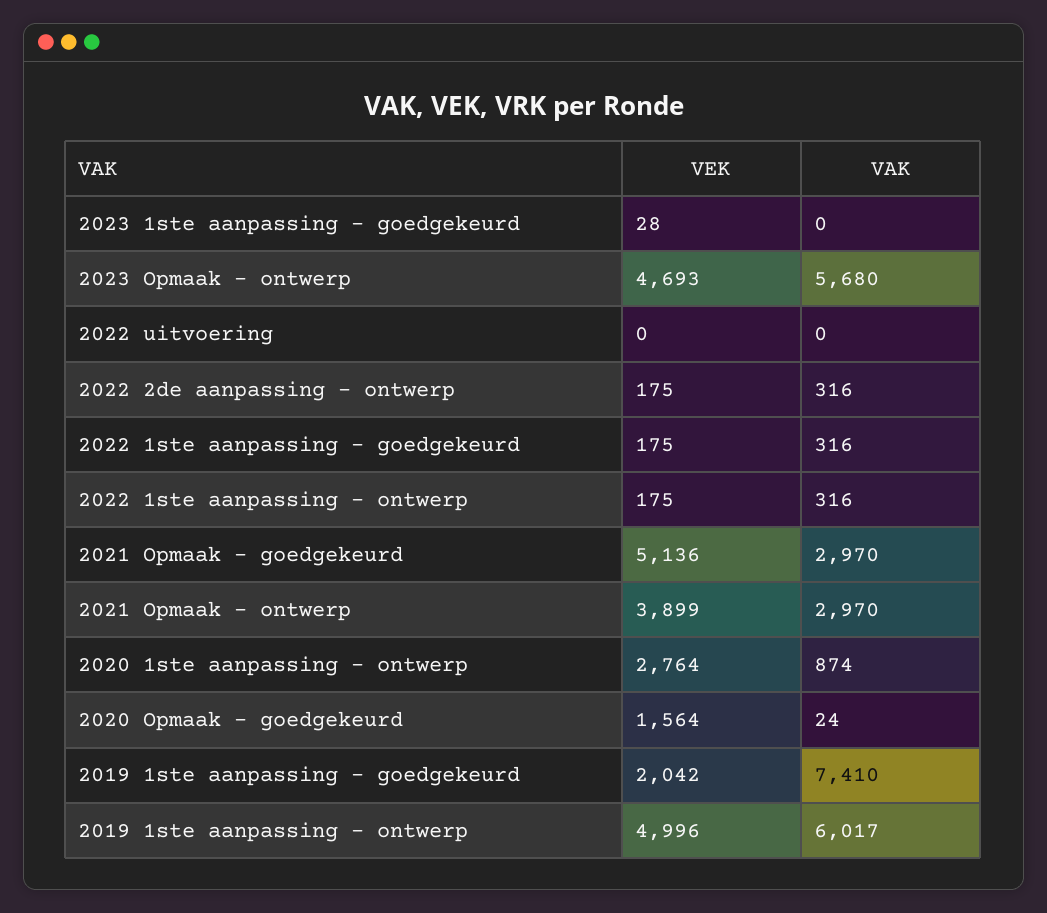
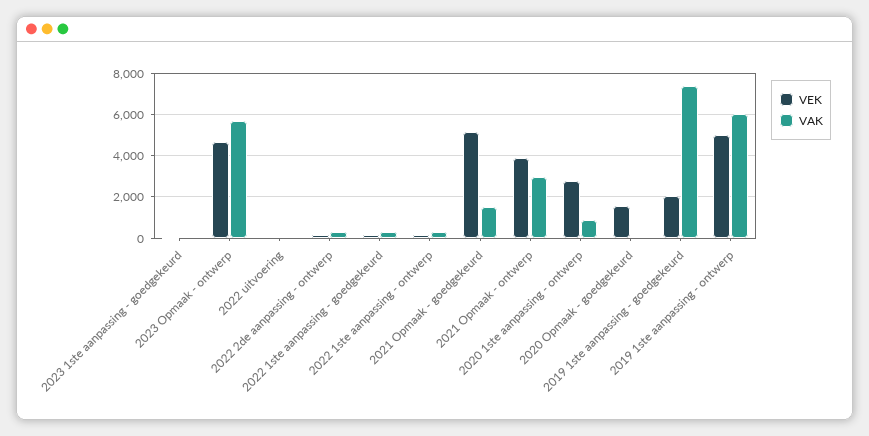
  {
    "VEK": {
      "2023 1ste aanpassing - goedgekeurd": 28,
      "2023 Opmaak - ontwerp": 4693,
      "2022 uitvoering": 0,
      "2022 2de aanpassing - ontwerp": 175,
      "2022 1ste aanpassing - goedgekeurd": 175,
      "2022 1ste aanpassing - ontwerp": 175,
      "2021 Opmaak - goedgekeurd": 5136,
      "2021 Opmaak - ontwerp": 3899,
      "2020 1ste aanpassing - ontwerp": 2764,
      "2020 Opmaak - goedgekeurd": 1564,
      "2019 1ste aanpassing - goedgekeurd": 2042,
      "2019 1ste aanpassing - ontwerp": 4996
    },
    "VAK": {
      "2023 1ste aanpassing - goedgekeurd": 0,
      "2023 Opmaak - ontwerp": 5680,
      "2022 uitvoering": 0,
      "2022 2de aanpassing - ontwerp": 316,
      "2022 1ste aanpassing - goedgekeurd": 316,
      "2022 1ste aanpassing - ontwerp": 316,
-     "2021 Opmaak - goedgekeurd": 2970,
+     "2021 Opmaak - goedgekeurd": 1500,
      "2021 Opmaak - ontwerp": 2970,
      "2020 1ste aanpassing - ontwerp": 874,
      "2020 Opmaak - goedgekeurd": 24,
      "2019 1ste aanpassing - goedgekeurd": 7410,
      "2019 1ste aanpassing - ontwerp": 6017
    }
  }

